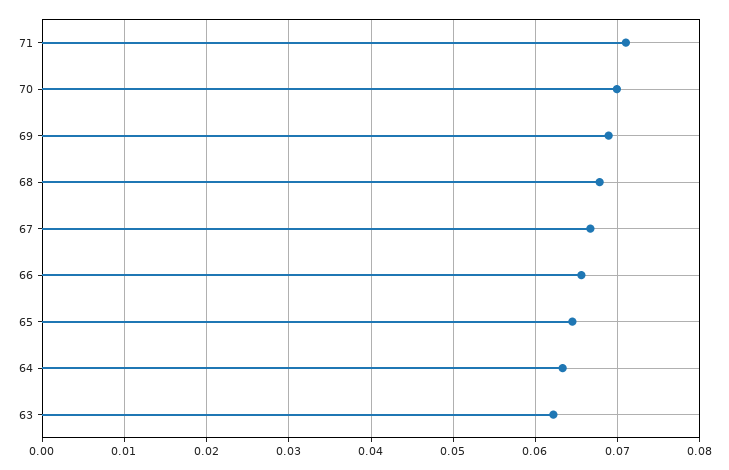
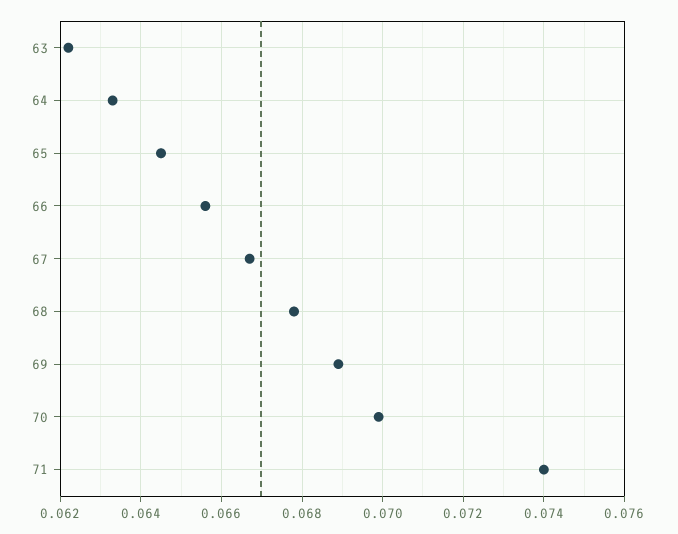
  {
-   "71": 0.071,
+   "71": 0.074,
    "70": 0.07,
    "69": 0.069,
    "68": 0.068,
    "67": 0.0665,
    "66": 0.0655,
    "65": 0.0645,
    "64": 0.0635,
    "63": 0.062
  }

